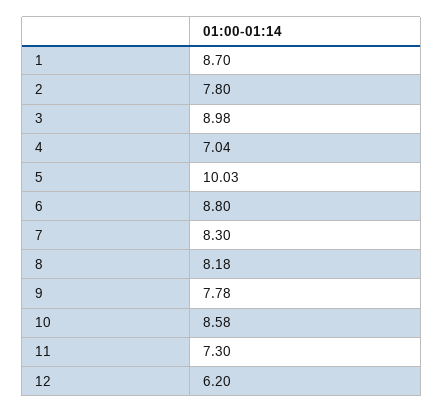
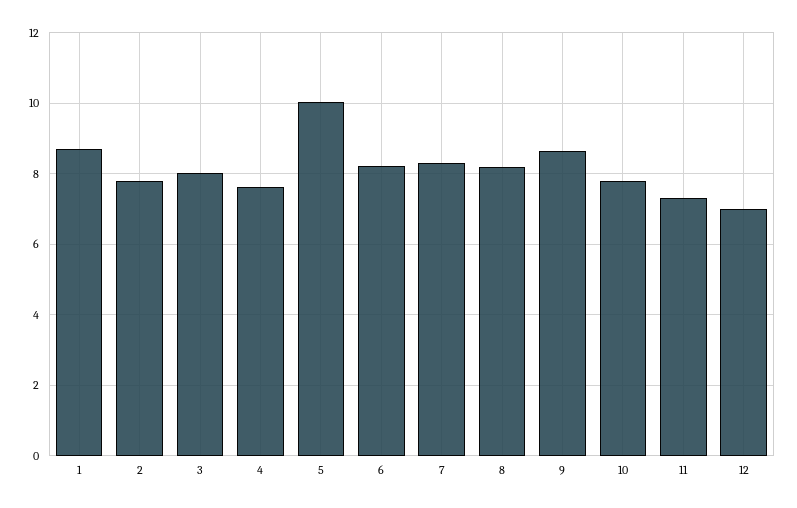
  {
    "1": 8.7,
    "2": 7.8,
-   "3": 8.98,
+   "3": 8,
-   "4": 7.04,
+   "4": 7.6,
    "5": 10.03,
-   "6": 8.8,
+   "6": 8.2,
    "7": 8.3,
    "8": 8.18,
-   "9": 7.78,
+   "9": 8.6,
-   "10": 8.58,
+   "10": 7.8,
    "11": 7.3,
-   "12": 6.2
+   "12": 7
  }

